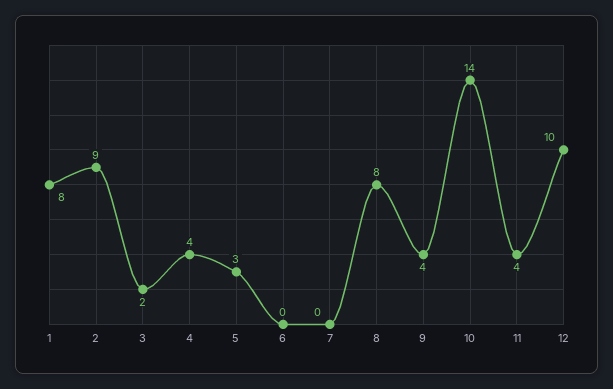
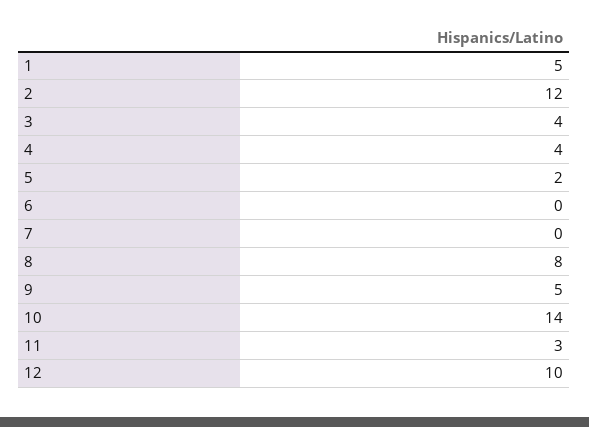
  {
-   "1": 8,
+   "1": 5,
-   "2": 9,
+   "2": 12,
-   "3": 2,
+   "3": 4,
    "4": 4,
-   "5": 3,
+   "5": 2,
    "6": 0,
    "7": 0,
    "8": 8,
-   "9": 4,
+   "9": 5,
    "10": 14,
-   "11": 4,
+   "11": 3,
    "12": 10
  }

